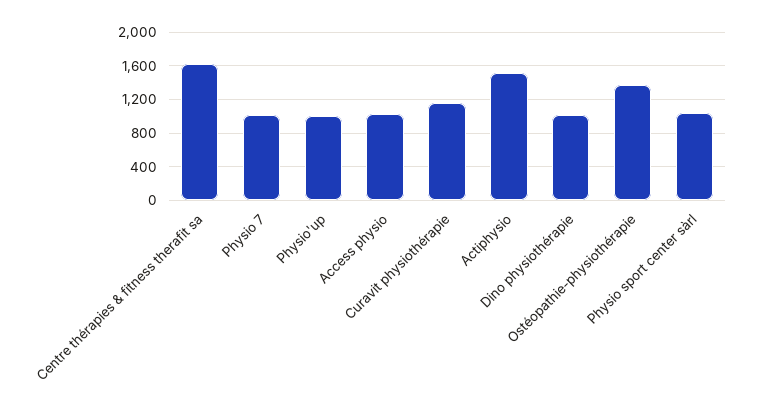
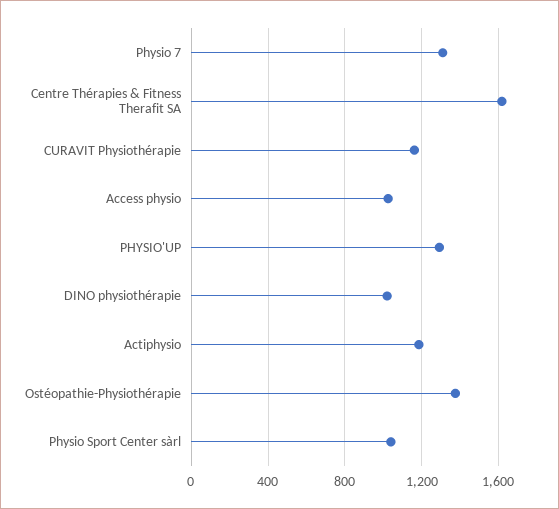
  {
    "Centre thérapies & fitness therafit sa": 1600,
-   "Physio 7": 1000,
+   "Physio 7": 1300,
-   "Physio'up": 1000,
+   "Physio'up": 1300,
    "Access physio": 1050,
    "Curavit physiothérapie": 1150,
-   "Actiphysio": 1500,
+   "Actiphysio": 1200,
    "Dino physiothérapie": 1000,
    "Ostéopathie-physiothérapie": 1400,
    "Physio sport center sàrl": 1050
  }

